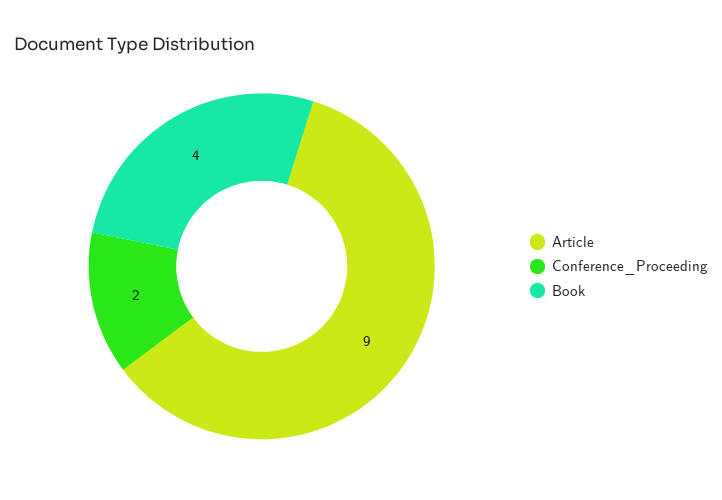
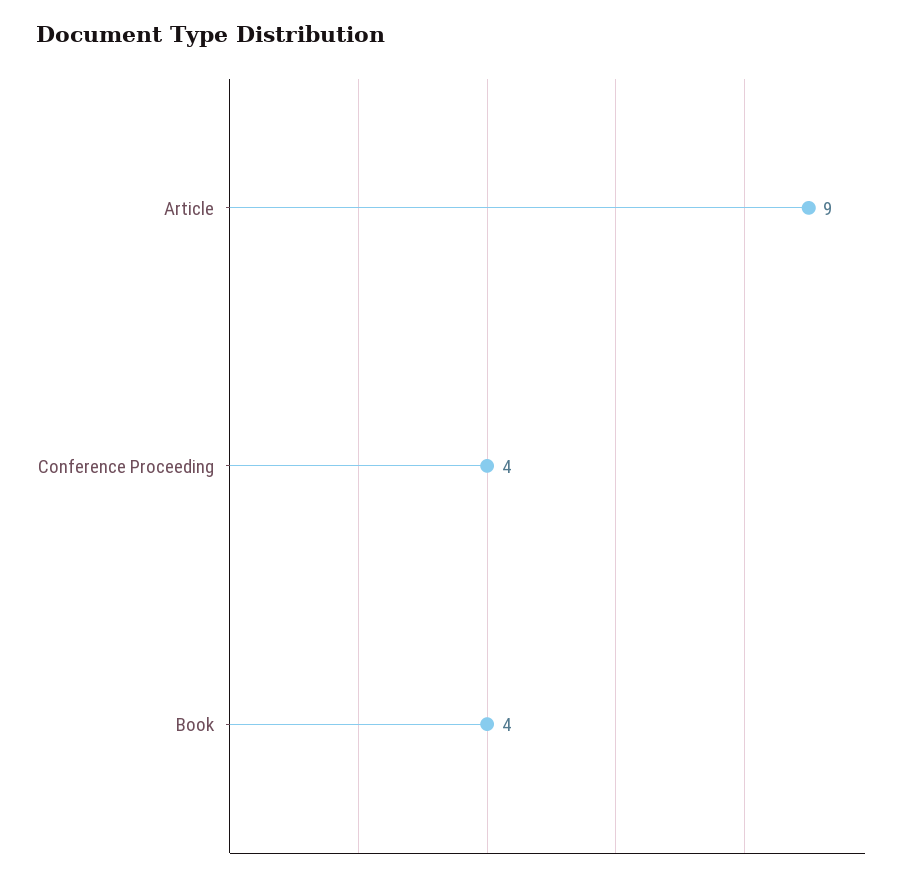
  {
    "Article": 9,
-   "Conference_Proceeding": 2,
+   "Conference_Proceeding": 4,
    "Book": 4
  }

